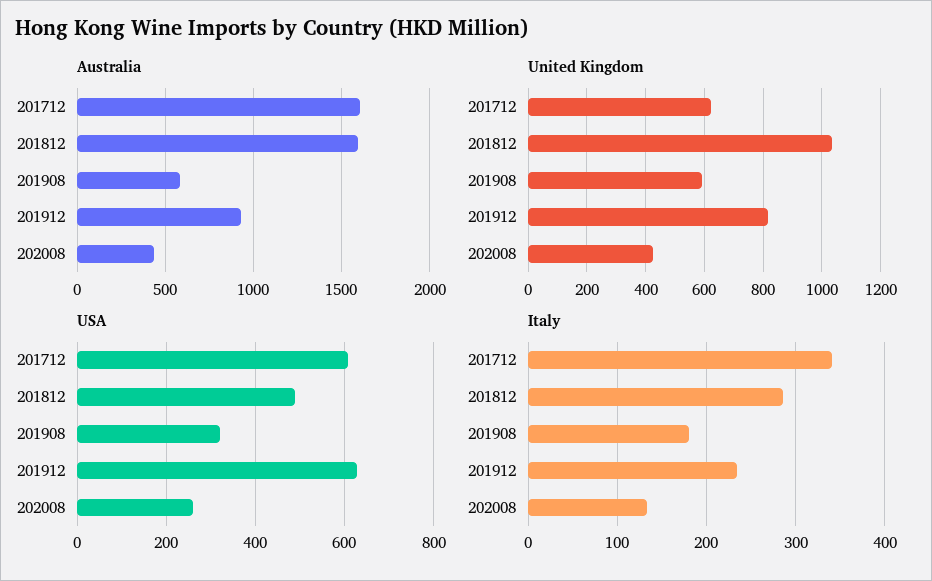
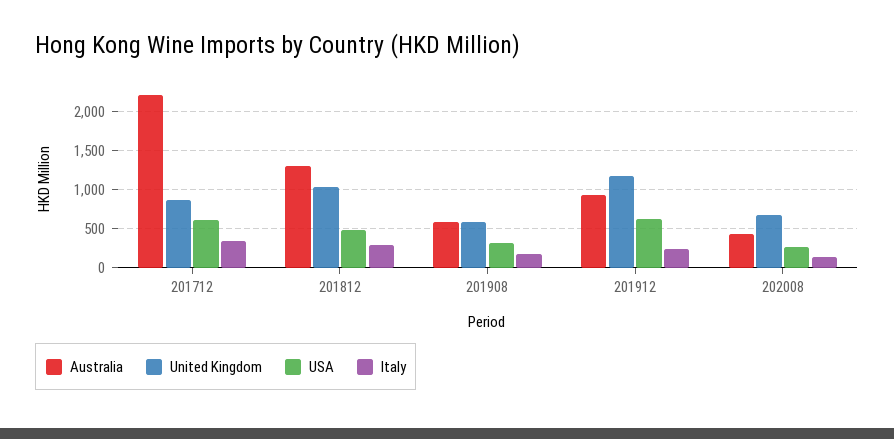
  {
    "Australia": {
-     "201712": 1600,
+     "201712": 2200,
-     "201812": 1600,
+     "201812": 1300,
      "201908": 600,
      "201912": 950,
      "202008": 450
    },
    "United Kingdom": {
-     "201712": 625,
+     "201712": 900,
      "201812": 1025,
      "201908": 600,
-     "201912": 825,
+     "201912": 1200,
-     "202008": 425
+     "202008": 700
    },
    "USA": {
      "201712": 600,
      "201812": 480,
      "201908": 320,
      "201912": 620,
      "202008": 260
    },
    "Italy": {
      "201712": 340,
      "201812": 290,
      "201908": 180,
      "201912": 230,
      "202008": 130
    }
  }

